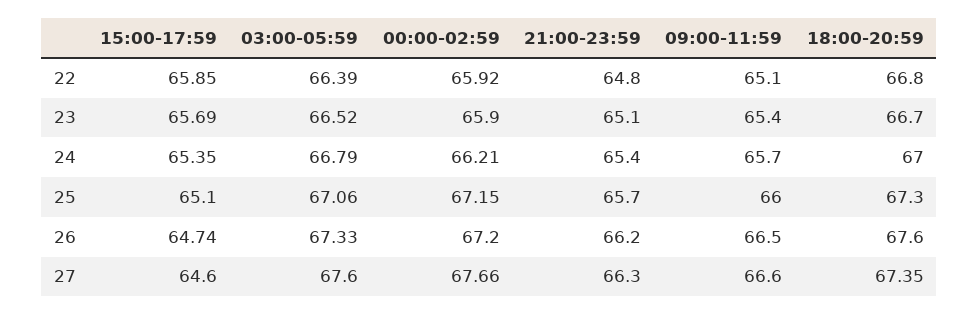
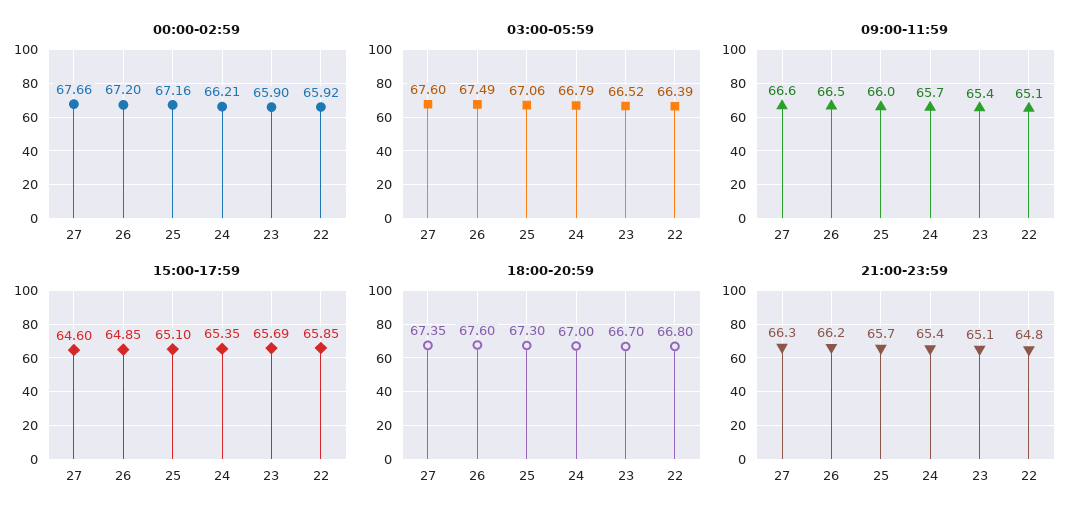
  {
    "15:00-17:59": {
      "22": 65.85,
      "23": 65.69,
      "24": 65.35,
      "25": 65.1,
-     "26": 64.74,
+     "26": 64.85,
      "27": 64.6
    },
    "03:00-05:59": {
      "22": 66.39,
      "23": 66.52,
      "24": 66.79,
      "25": 67.06,
-     "26": 67.33,
+     "26": 67.49,
      "27": 67.6
    },
    "00:00-02:59": {
      "22": 65.92,
      "23": 65.9,
      "24": 66.21,
-     "25": 67.15,
+     "25": 67.16,
      "26": 67.2,
      "27": 67.66
    },
    "21:00-23:59": {
      "22": 64.8,
      "23": 65.1,
      "24": 65.4,
      "25": 65.7,
      "26": 66.2,
      "27": 66.3
    },
    "09:00-11:59": {
      "22": 65.1,
      "23": 65.4,
      "24": 65.7,
      "25": 66,
      "26": 66.5,
      "27": 66.6
    },
    "18:00-20:59": {
      "22": 66.8,
      "23": 66.7,
      "24": 67,
      "25": 67.3,
      "26": 67.6,
      "27": 67.35
    }
  }

